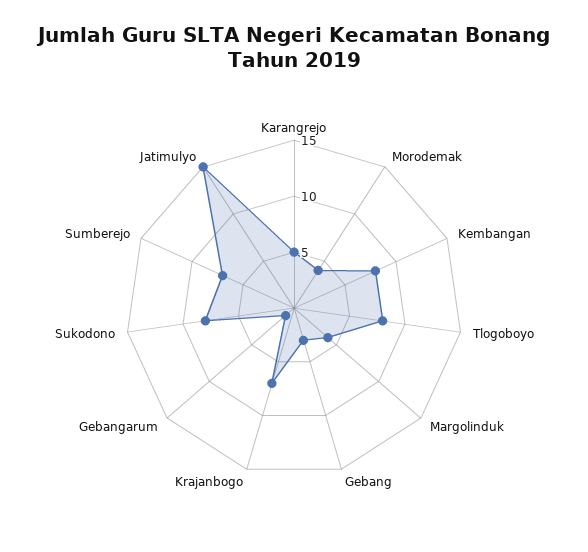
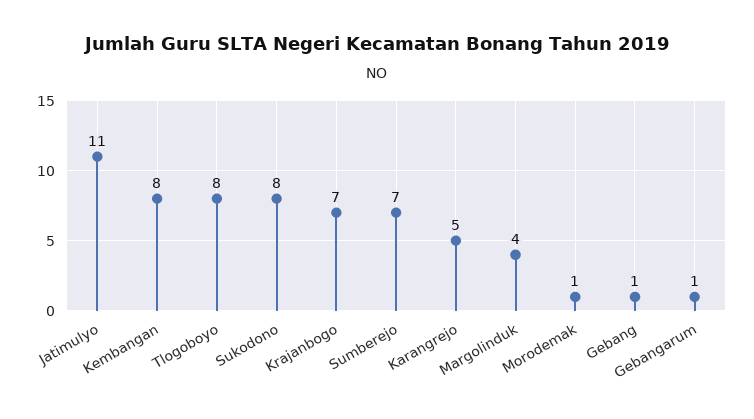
  {
    "Karangrejo": 5,
-   "Morodemak": 4,
+   "Morodemak": 1,
    "Kembangan": 8,
    "Tlogoboyo": 8,
    "Margolinduk": 4,
-   "Gebang": 3,
+   "Gebang": 1,
    "Krajanbogo": 7,
    "Gebangarum": 1,
    "Sukodono": 8,
    "Sumberejo": 7,
-   "Jatimulyo": 15
+   "Jatimulyo": 11
  }

